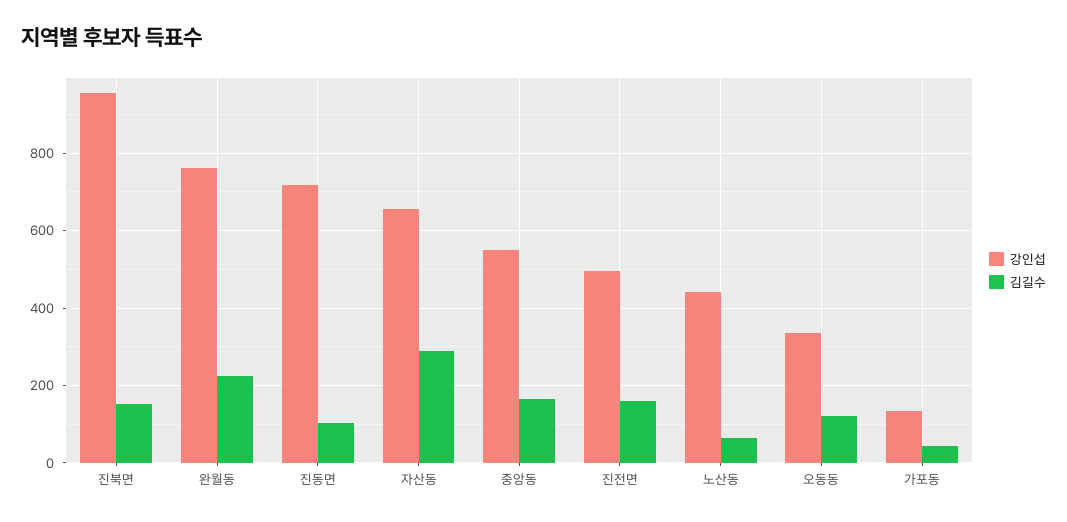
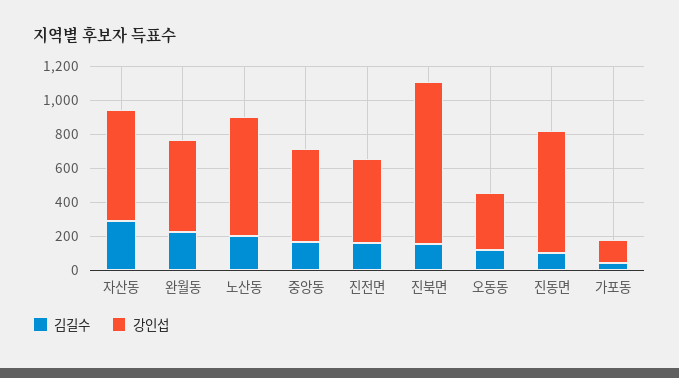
  {
    "강인섭": {
      "진북면": 960,
-     "완월동": 760,
+     "완월동": 550,
      "진동면": 720,
      "자산동": 660,
      "중앙동": 560,
      "진전면": 500,
-     "노산동": 440,
+     "노산동": 700,
      "오동동": 340,
      "가포동": 140
    },
    "김길수": {
      "진북면": 160,
      "완월동": 220,
      "진동면": 100,
      "자산동": 300,
      "중앙동": 160,
      "진전면": 160,
-     "노산동": 60,
+     "노산동": 200,
      "오동동": 120,
      "가포동": 40
    }
  }

